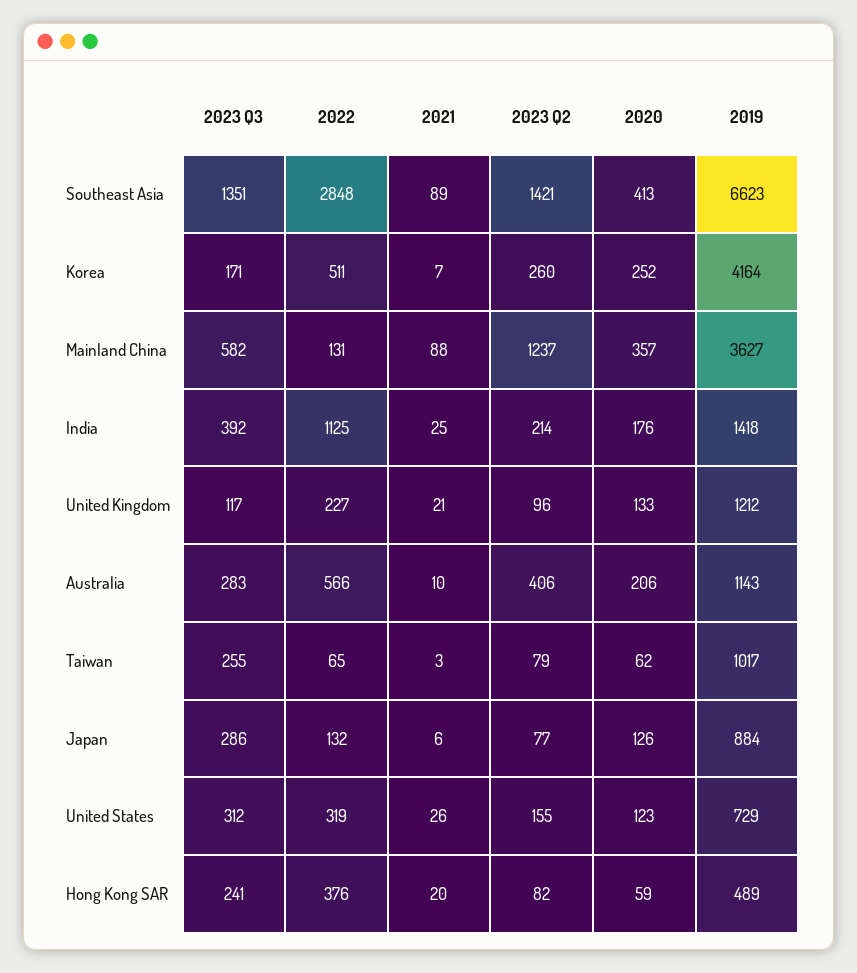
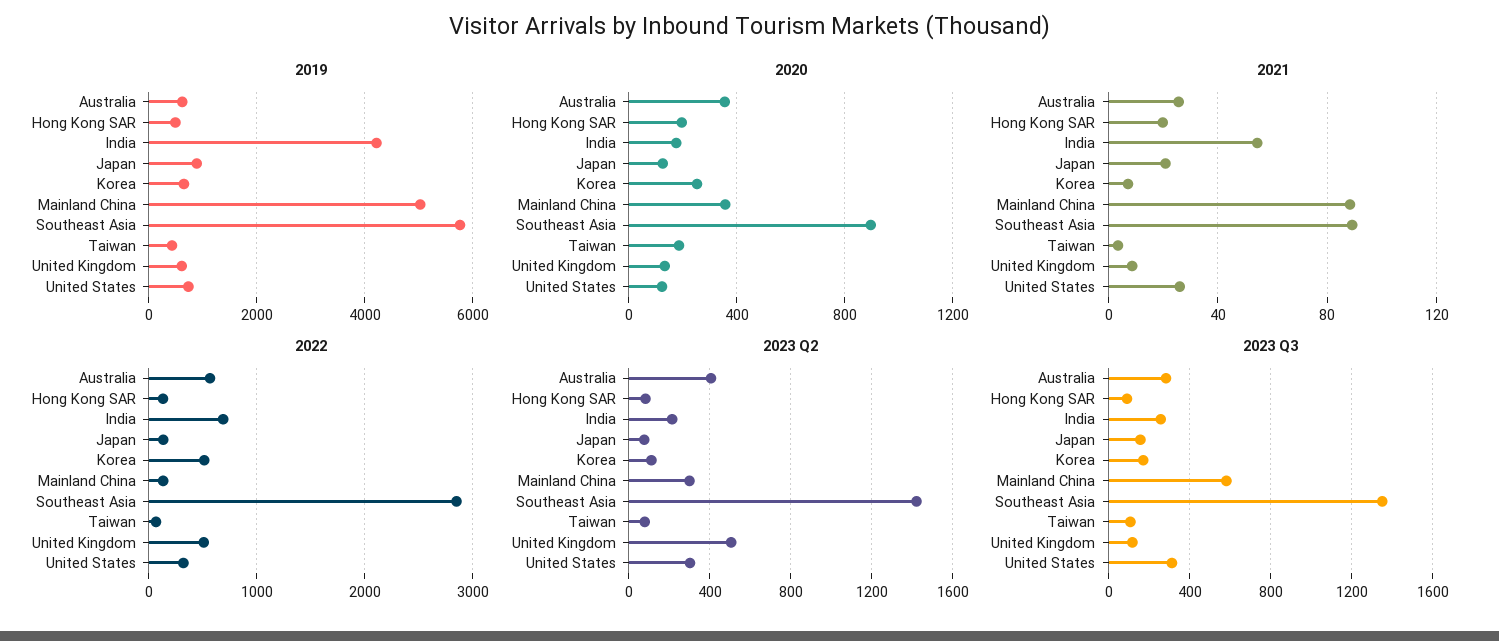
  {
    "2023 Q3": {
      "Southeast Asia": 1351,
      "Korea": 171,
      "Mainland China": 582,
-     "India": 392,
+     "India": 250,
      "United Kingdom": 117,
      "Australia": 283,
-     "Taiwan": 255,
+     "Taiwan": 100,
-     "Japan": 286,
+     "Japan": 150,
      "United States": 312,
-     "Hong Kong SAR": 241
+     "Hong Kong SAR": 100
    },
    "2022": {
      "Southeast Asia": 2848,
      "Korea": 511,
      "Mainland China": 131,
-     "India": 1125,
+     "India": 700,
-     "United Kingdom": 227,
+     "United Kingdom": 500,
      "Australia": 566,
      "Taiwan": 65,
      "Japan": 132,
      "United States": 319,
-     "Hong Kong SAR": 376
+     "Hong Kong SAR": 100
    },
    "2021": {
      "Southeast Asia": 89,
      "Korea": 7,
      "Mainland China": 88,
-     "India": 25,
+     "India": 55,
-     "United Kingdom": 21,
+     "United Kingdom": 10,
-     "Australia": 10,
+     "Australia": 25,
      "Taiwan": 3,
-     "Japan": 6,
+     "Japan": 20,
      "United States": 26,
      "Hong Kong SAR": 20
    },
    "2023 Q2": {
      "Southeast Asia": 1421,
-     "Korea": 260,
+     "Korea": 100,
-     "Mainland China": 1237,
+     "Mainland China": 300,
      "India": 214,
-     "United Kingdom": 96,
+     "United Kingdom": 500,
      "Australia": 406,
      "Taiwan": 79,
      "Japan": 77,
-     "United States": 155,
+     "United States": 300,
      "Hong Kong SAR": 82
    },
    "2020": {
-     "Southeast Asia": 413,
+     "Southeast Asia": 900,
      "Korea": 252,
      "Mainland China": 357,
      "India": 176,
      "United Kingdom": 133,
-     "Australia": 206,
+     "Australia": 350,
-     "Taiwan": 62,
+     "Taiwan": 200,
      "Japan": 126,
      "United States": 123,
-     "Hong Kong SAR": 59
+     "Hong Kong SAR": 200
    },
    "2019": {
-     "Southeast Asia": 6623,
+     "Southeast Asia": 5800,
-     "Korea": 4164,
+     "Korea": 600,
-     "Mainland China": 3627,
+     "Mainland China": 5000,
-     "India": 1418,
+     "India": 4200,
-     "United Kingdom": 1212,
+     "United Kingdom": 600,
-     "Australia": 1143,
+     "Australia": 600,
-     "Taiwan": 1017,
+     "Taiwan": 400,
      "Japan": 884,
      "United States": 729,
      "Hong Kong SAR": 489
    }
  }

